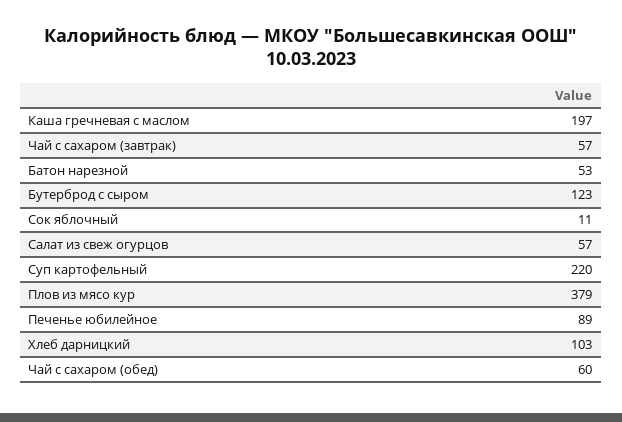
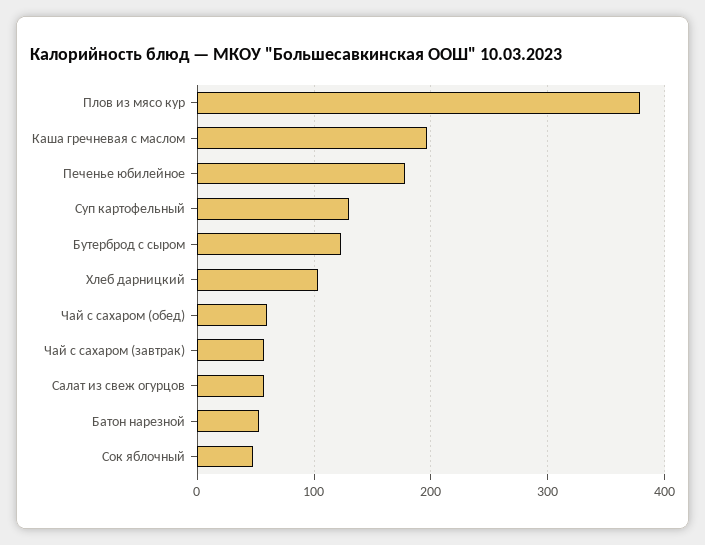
  {
    "Каша гречневая с маслом": 197,
    "Чай с сахаром (завтрак)": 57,
    "Батон нарезной": 53,
    "Бутерброд с сыром": 123,
-   "Сок яблочный": 11,
+   "Сок яблочный": 50,
    "Салат из свеж огурцов": 57,
-   "Суп картофельный": 220,
+   "Суп картофельный": 130,
    "Плов из мясо кур": 379,
-   "Печенье юбилейное": 89,
+   "Печенье юбилейное": 180,
    "Хлеб дарницкий": 103,
    "Чай с сахаром (обед)": 60
  }

